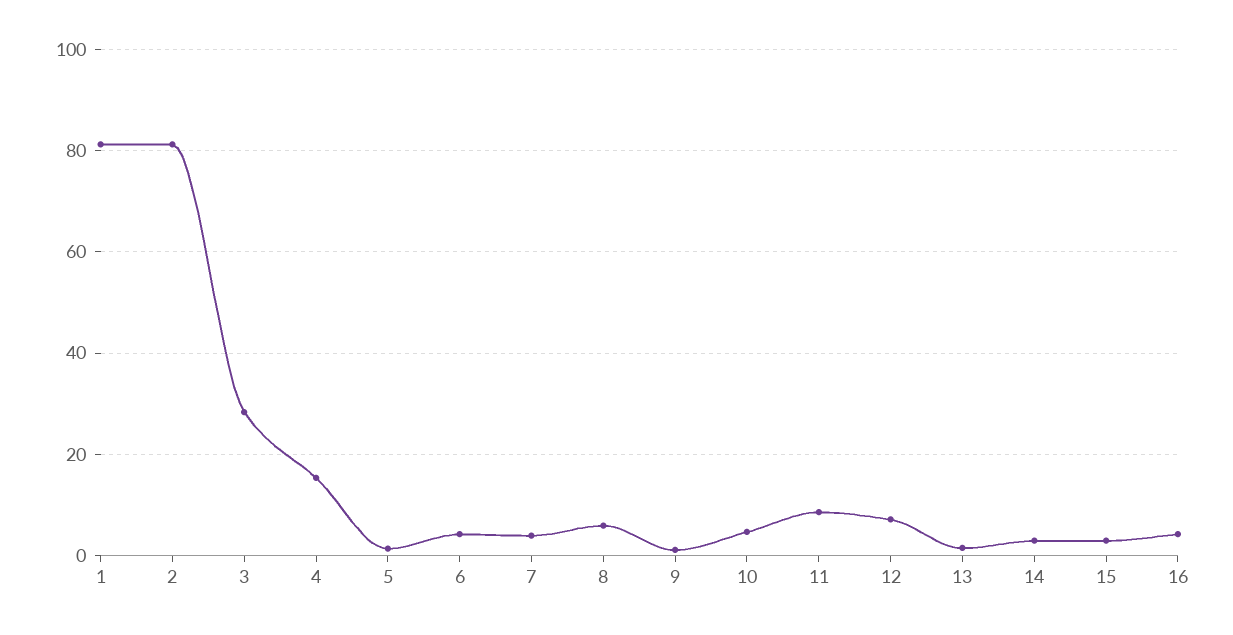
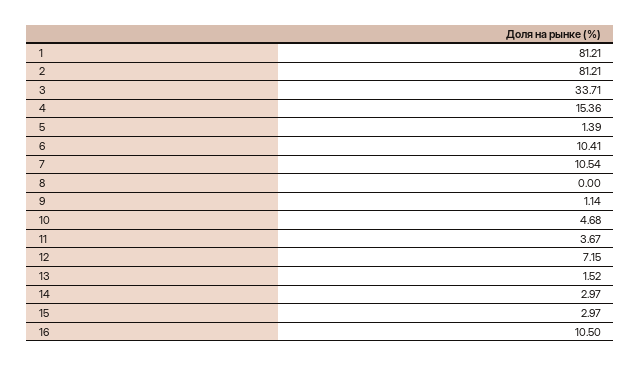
  {
    "1": 81.21,
    "2": 81.21,
-   "3": 28,
+   "3": 33.71,
    "4": 15.36,
    "5": 1.39,
-   "6": 4,
+   "6": 10.41,
-   "7": 4,
+   "7": 10.54,
-   "8": 6,
+   "8": 0,
    "9": 1.14,
    "10": 4.68,
-   "11": 8,
+   "11": 3.67,
    "12": 7.15,
    "13": 1.52,
    "14": 2.97,
    "15": 2.97,
-   "16": 4
+   "16": 10.5
  }

